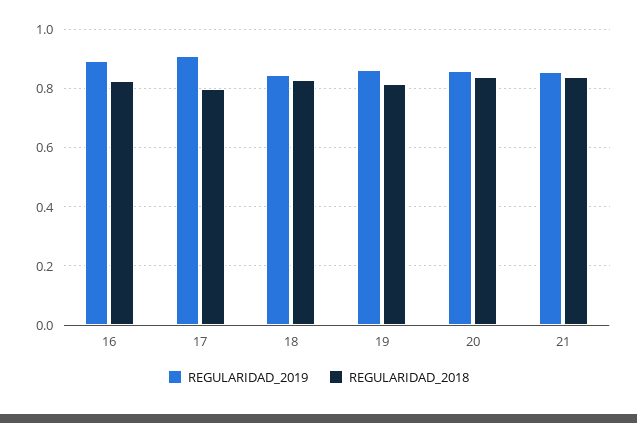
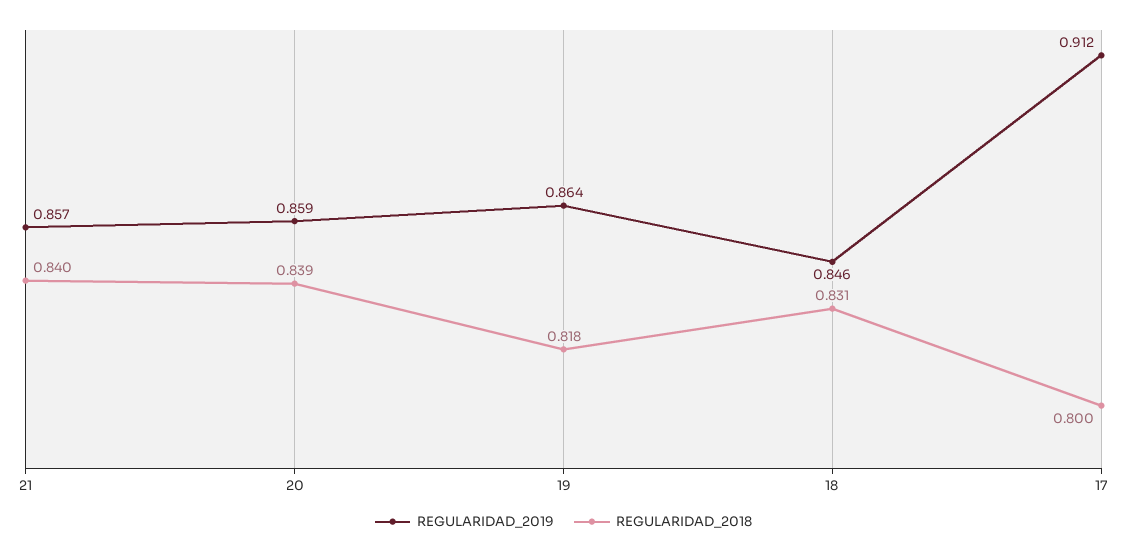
  {
    "REGULARIDAD_2019": {
-     "16": 0.9,
      "17": 0.912,
      "18": 0.846,
      "19": 0.864,
      "20": 0.859,
      "21": 0.857
    },
    "REGULARIDAD_2018": {
-     "16": 0.825,
      "17": 0.8,
      "18": 0.831,
      "19": 0.818,
      "20": 0.839,
      "21": 0.84
    }
  }

